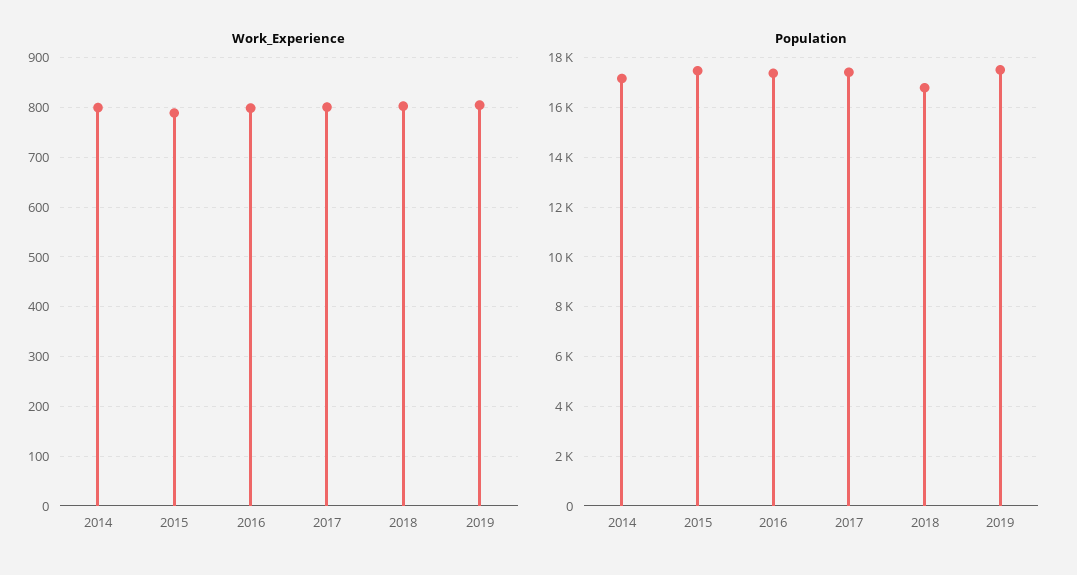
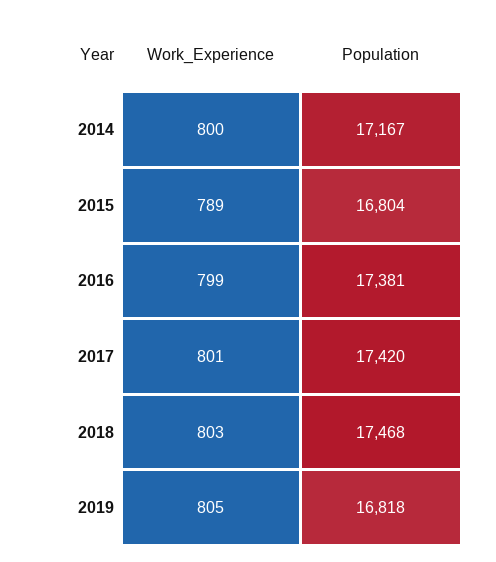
  {
    "Work_Experience": {
      "2014": 800,
      "2015": 789,
      "2016": 799,
      "2017": 801,
      "2018": 803,
      "2019": 805
    },
    "Population": {
      "2014": 17167,
-     "2015": 17500,
+     "2015": 16804,
      "2016": 17381,
      "2017": 17420,
-     "2018": 16750,
+     "2018": 17468,
-     "2019": 17500
+     "2019": 16818
    }
  }

